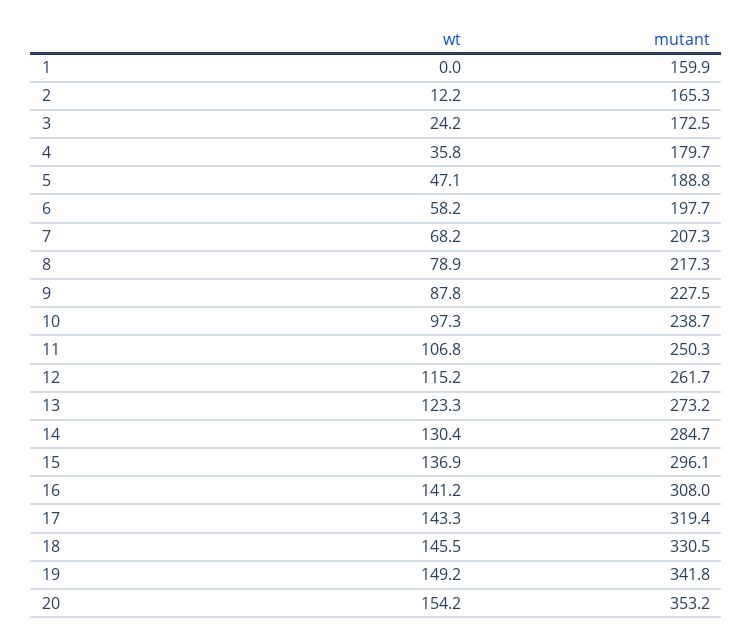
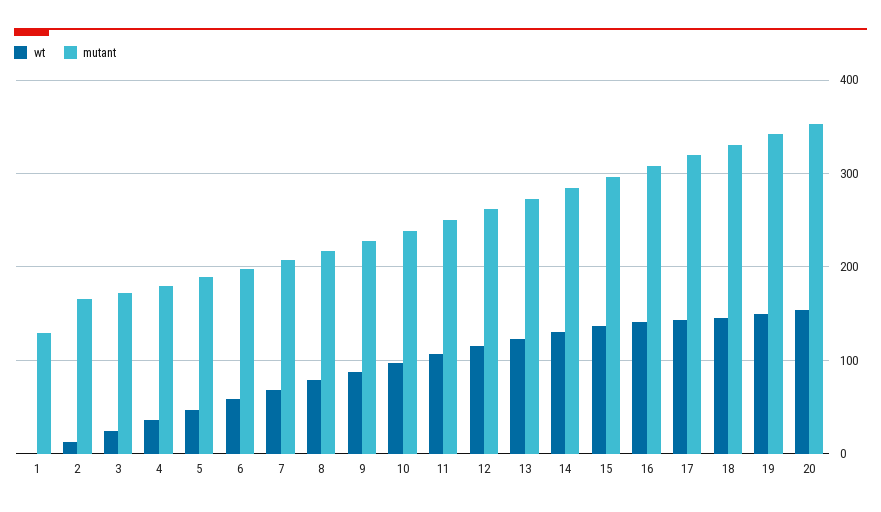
  {
    "wt": {
      "1": 0,
      "2": 12.2,
      "3": 24.2,
      "4": 35.8,
      "5": 47.1,
      "6": 58.2,
      "7": 68.2,
      "8": 78.9,
      "9": 87.8,
      "10": 97.3,
      "11": 106.8,
      "12": 115.2,
      "13": 123.3,
      "14": 130.4,
      "15": 136.9,
      "16": 141.2,
      "17": 143.3,
      "18": 145.5,
      "19": 149.2,
      "20": 154.2
    },
    "mutant": {
-     "1": 159.9,
+     "1": 130,
      "2": 165.3,
      "3": 172.5,
      "4": 179.7,
      "5": 188.8,
      "6": 197.7,
      "7": 207.3,
      "8": 217.3,
      "9": 227.5,
      "10": 238.7,
      "11": 250.3,
      "12": 261.7,
      "13": 273.2,
      "14": 284.7,
      "15": 296.1,
      "16": 308,
      "17": 319.4,
      "18": 330.5,
      "19": 341.8,
      "20": 353.2
    }
  }

